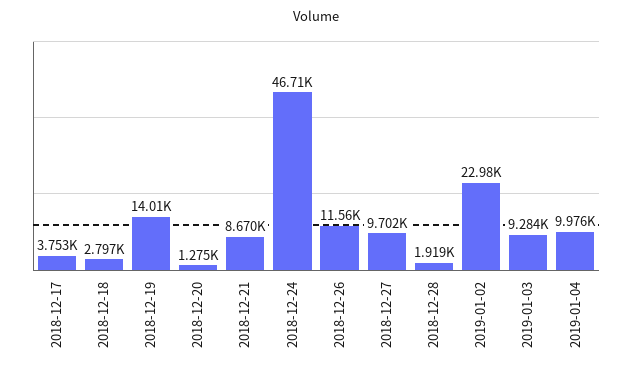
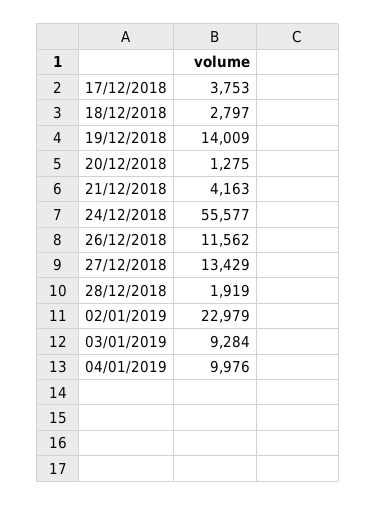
  {
    "2018-12-17": 3753,
    "2018-12-18": 2797,
    "2018-12-19": 14009,
    "2018-12-20": 1275,
-   "2018-12-21": 8670,
+   "2018-12-21": 4163,
-   "2018-12-24": 46710,
+   "2018-12-24": 55577,
    "2018-12-26": 11562,
-   "2018-12-27": 9702,
+   "2018-12-27": 13429,
    "2018-12-28": 1919,
    "2019-01-02": 22979,
    "2019-01-03": 9284,
    "2019-01-04": 9976
  }

